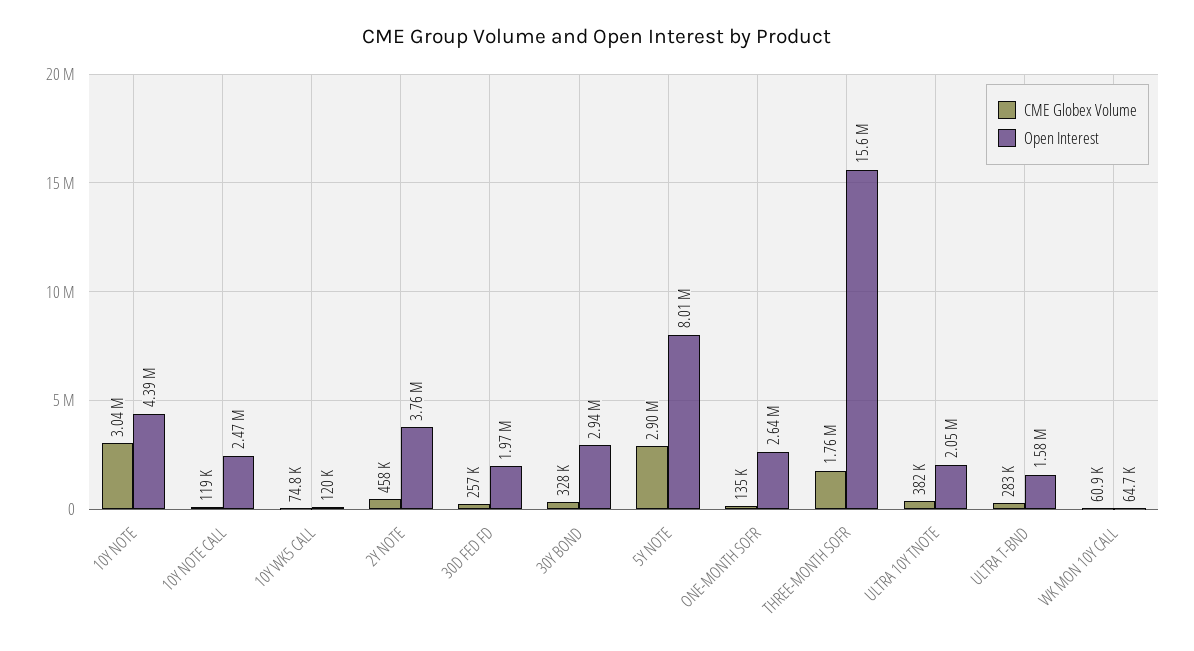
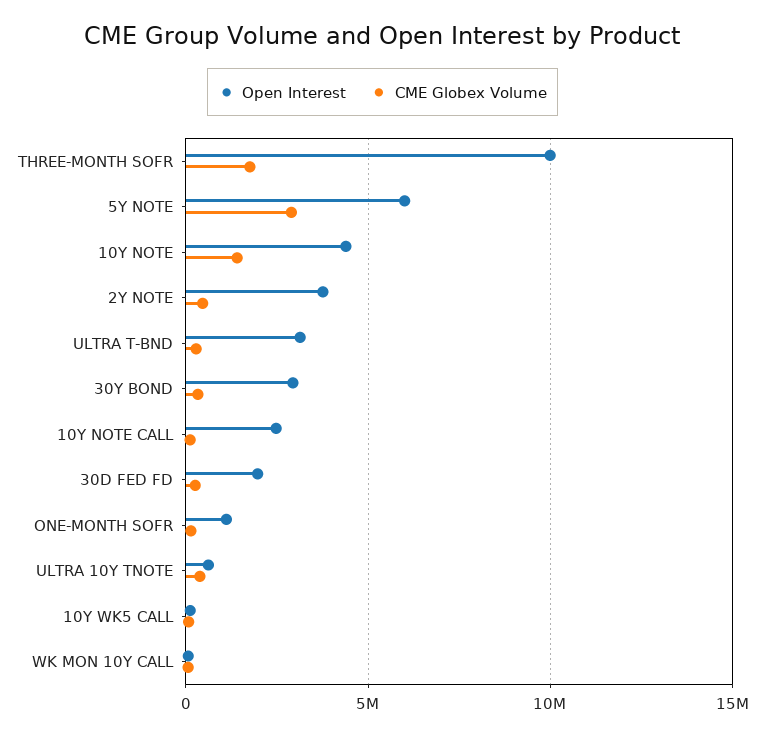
  {
    "CME Globex Volume": {
-     "10Y NOTE": 3040000,
+     "10Y NOTE": 1500000,
      "10Y NOTE CALL": 119000,
      "10Y WK5 CALL": 74800,
      "2Y NOTE": 458000,
      "30D FED FD": 257000,
      "30Y BOND": 328000,
      "5Y NOTE": 2900000,
      "ONE-MONTH SOFR": 135000,
      "THREE-MONTH SOFR": 1760000,
      "ULTRA 10Y TNOTE": 382000,
      "ULTRA T-BND": 283000,
      "WK MON 10Y CALL": 60900
    },
    "Open Interest": {
      "10Y NOTE": 4390000,
      "10Y NOTE CALL": 2470000,
      "10Y WK5 CALL": 120000,
      "2Y NOTE": 3760000,
      "30D FED FD": 1970000,
      "30Y BOND": 2940000,
-     "5Y NOTE": 8010000,
+     "5Y NOTE": 6000000,
-     "ONE-MONTH SOFR": 2640000,
+     "ONE-MONTH SOFR": 1000000,
-     "THREE-MONTH SOFR": 15600000,
+     "THREE-MONTH SOFR": 10000000,
-     "ULTRA 10Y TNOTE": 2050000,
+     "ULTRA 10Y TNOTE": 500000,
-     "ULTRA T-BND": 1580000,
+     "ULTRA T-BND": 3000000,
      "WK MON 10Y CALL": 64700
    }
  }

